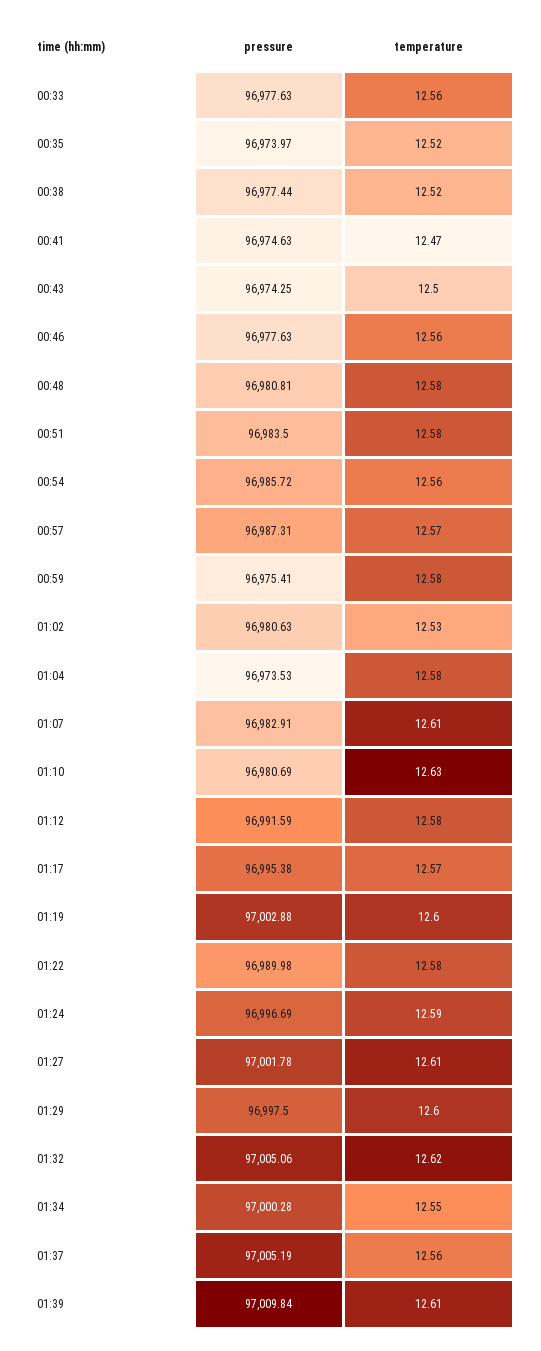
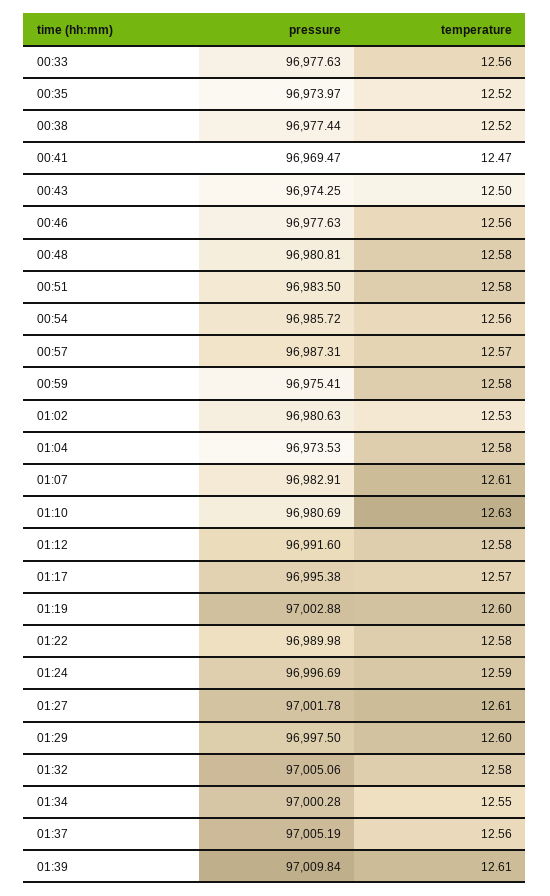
  {
    "pressure": {
      "00:33": 96977.63,
      "00:35": 96973.97,
      "00:38": 96977.44,
-     "00:41": 96974.63,
+     "00:41": 96969.47,
      "00:43": 96974.25,
      "00:46": 96977.63,
      "00:48": 96980.81,
      "00:51": 96983.5,
      "00:54": 96985.72,
      "00:57": 96987.31,
      "00:59": 96975.41,
      "01:02": 96980.63,
      "01:04": 96973.53,
      "01:07": 96982.91,
      "01:10": 96980.69,
-     "01:12": 96991.59,
+     "01:12": 96991.6,
      "01:17": 96995.38,
      "01:19": 97002.88,
      "01:22": 96989.98,
      "01:24": 96996.69,
      "01:27": 97001.78,
      "01:29": 96997.5,
      "01:32": 97005.06,
      "01:34": 97000.28,
      "01:37": 97005.19,
      "01:39": 97009.84
    },
    "temperature": {
      "00:33": 12.56,
      "00:35": 12.52,
      "00:38": 12.52,
      "00:41": 12.47,
      "00:43": 12.5,
      "00:46": 12.56,
      "00:48": 12.58,
      "00:51": 12.58,
      "00:54": 12.56,
      "00:57": 12.57,
      "00:59": 12.58,
      "01:02": 12.53,
      "01:04": 12.58,
      "01:07": 12.61,
      "01:10": 12.63,
      "01:12": 12.58,
      "01:17": 12.57,
      "01:19": 12.6,
      "01:22": 12.58,
      "01:24": 12.59,
      "01:27": 12.61,
      "01:29": 12.6,
-     "01:32": 12.62,
+     "01:32": 12.58,
      "01:34": 12.55,
      "01:37": 12.56,
      "01:39": 12.61
    }
  }

